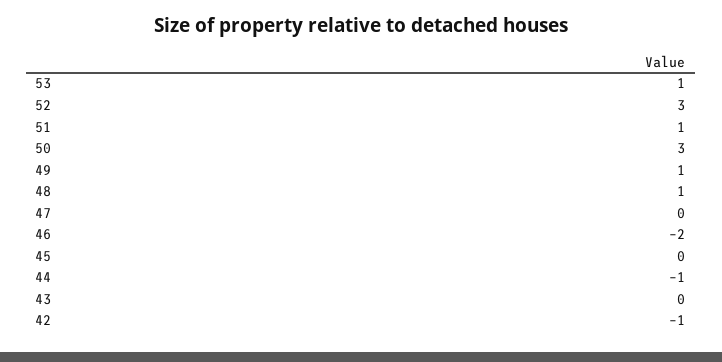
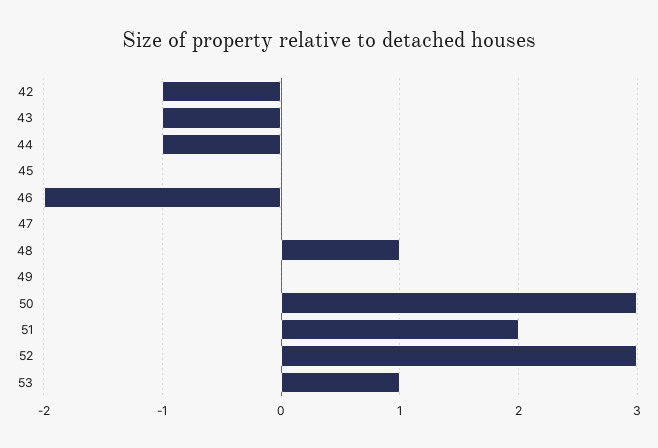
  {
    "53": 1,
    "52": 3,
-   "51": 1,
+   "51": 2,
    "50": 3,
-   "49": 1,
+   "49": 0,
    "48": 1,
    "47": 0,
    "46": -2,
    "45": 0,
    "44": -1,
-   "43": 0,
+   "43": -1,
    "42": -1
  }

